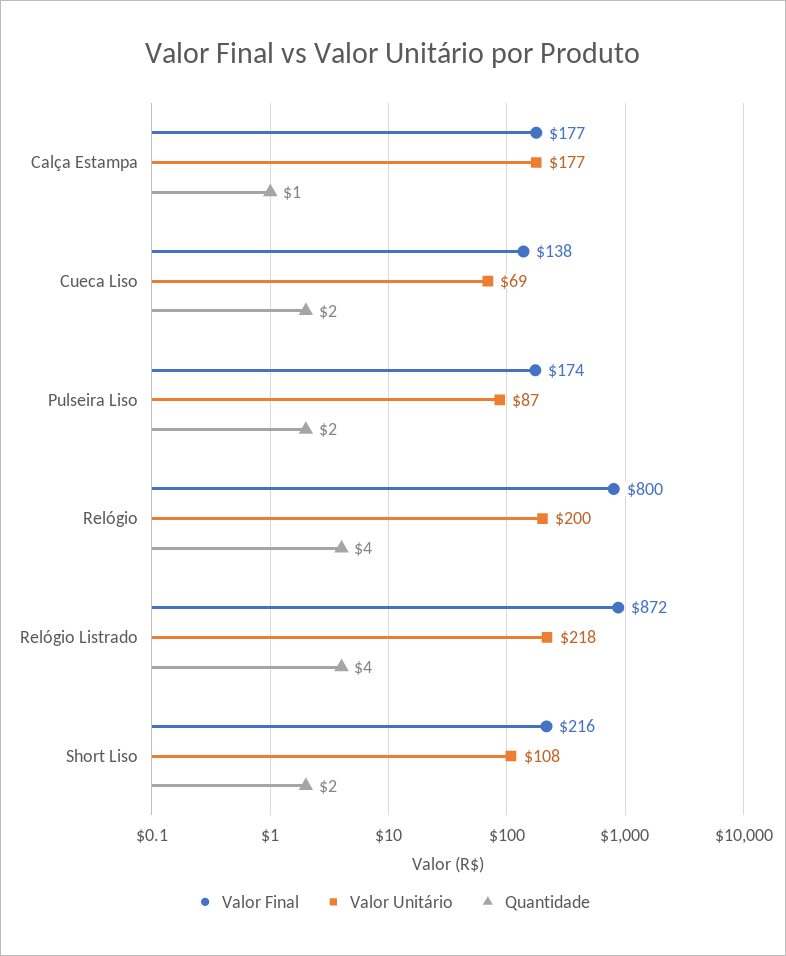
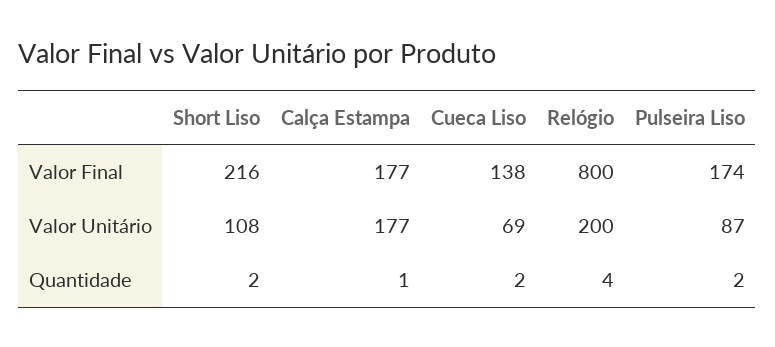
  {
    "Valor Final": {
      "Calça Estampa": 177,
      "Cueca Liso": 138,
      "Pulseira Liso": 174,
      "Relógio": 800,
-     "Relógio Listrado": 872,
      "Short Liso": 216
    },
    "Valor Unitário": {
      "Calça Estampa": 177,
      "Cueca Liso": 69,
      "Pulseira Liso": 87,
      "Relógio": 200,
-     "Relógio Listrado": 218,
      "Short Liso": 108
    },
    "Quantidade": {
      "Calça Estampa": 1,
      "Cueca Liso": 2,
      "Pulseira Liso": 2,
      "Relógio": 4,
-     "Relógio Listrado": 4,
      "Short Liso": 2
    }
  }

